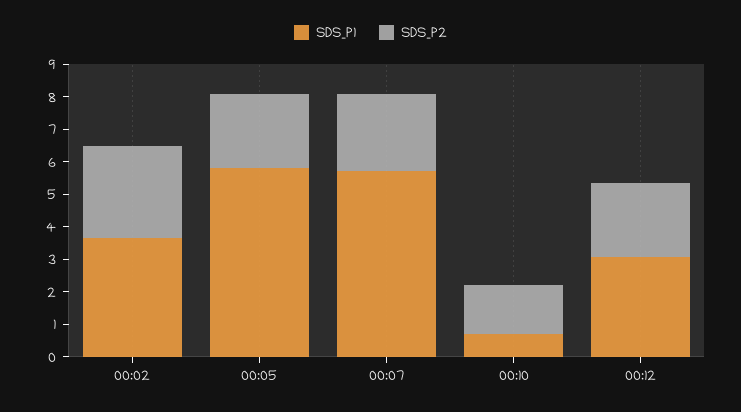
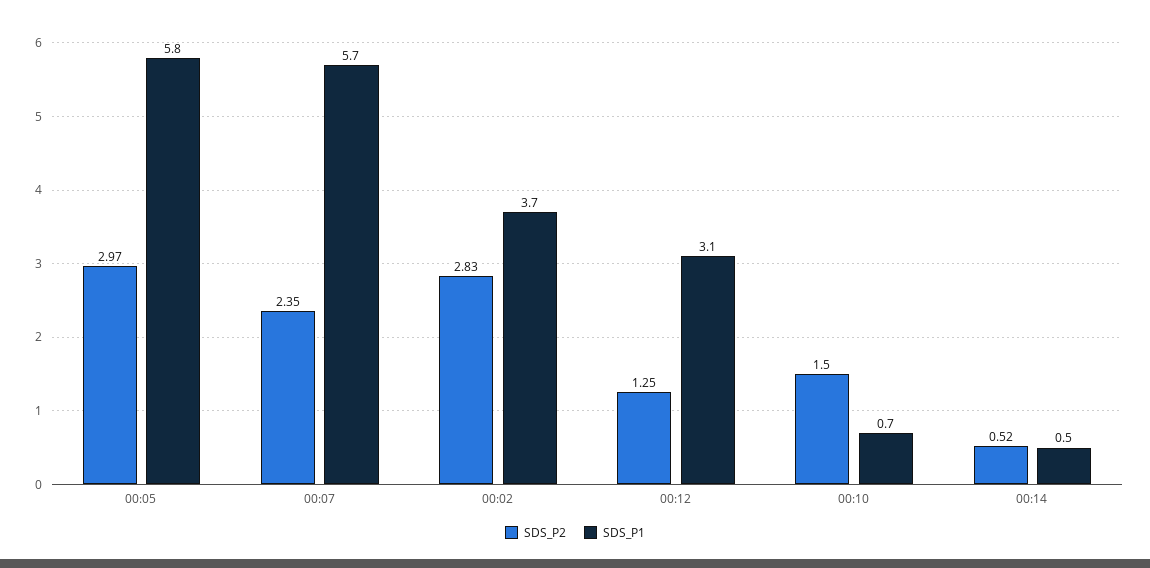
  {
    "SDS_P1": {
      "00:02": 3.7,
      "00:05": 5.8,
      "00:07": 5.7,
      "00:10": 0.7,
-     "00:12": 3.1
+     "00:12": 3.1,
+     "00:14": 0.5
    },
    "SDS_P2": {
      "00:02": 2.83,
-     "00:05": 2.25,
+     "00:05": 2.97,
      "00:07": 2.35,
      "00:10": 1.5,
-     "00:12": 2.25
+     "00:12": 1.25,
+     "00:14": 0.52
    }
  }

